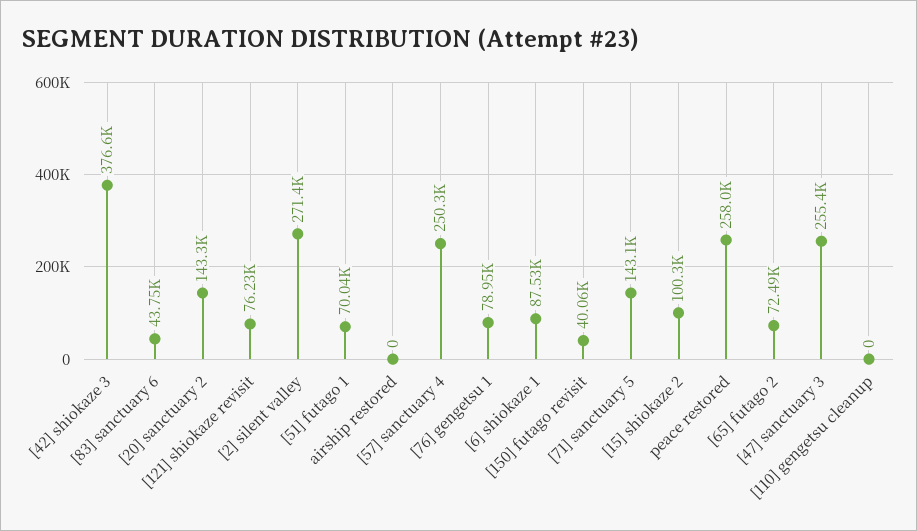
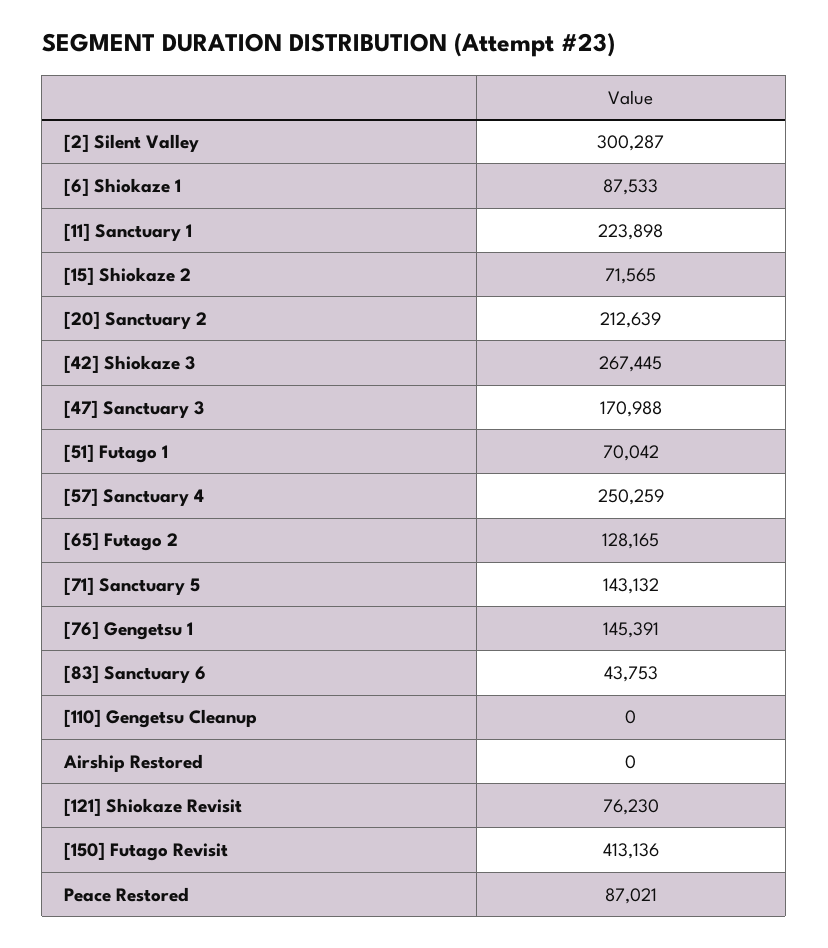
  {
-   "[42] shiokaze 3": 376600,
+   "[42] shiokaze 3": 267445,
    "[83] sanctuary 6": 43753,
-   "[20] sanctuary 2": 143300,
+   "[20] sanctuary 2": 212639,
    "[121] shiokaze revisit": 76230,
-   "[2] silent valley": 271400,
+   "[2] silent valley": 300287,
    "[51] futago 1": 70042,
    "airship restored": 0,
    "[57] sanctuary 4": 250259,
-   "[76] gengetsu 1": 78950,
+   "[76] gengetsu 1": 145391,
    "[6] shiokaze 1": 87533,
-   "[150] futago revisit": 40060,
+   "[150] futago revisit": 413136,
    "[71] sanctuary 5": 143132,
-   "[15] shiokaze 2": 100300,
+   "[15] shiokaze 2": 71565,
-   "peace restored": 258000,
+   "peace restored": 87021,
-   "[65] futago 2": 72490,
+   "[65] futago 2": 128165,
-   "[47] sanctuary 3": 255400,
+   "[47] sanctuary 3": 170988,
-   "[110] gengetsu cleanup": 0
+   "[110] gengetsu cleanup": 0,
+   "[11] Sanctuary 1": 223898
  }

